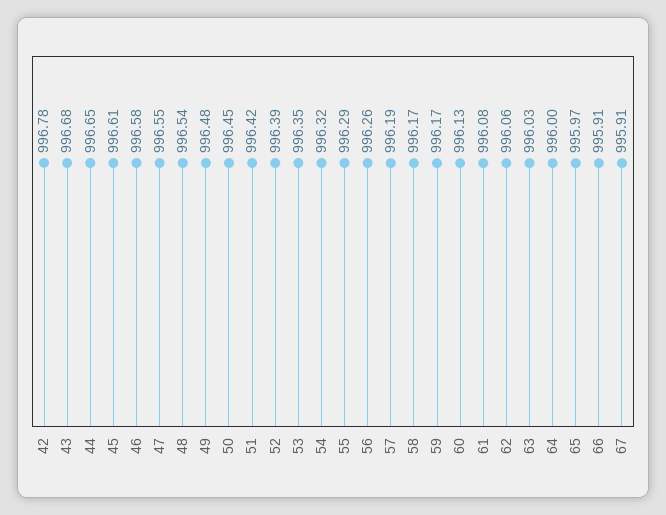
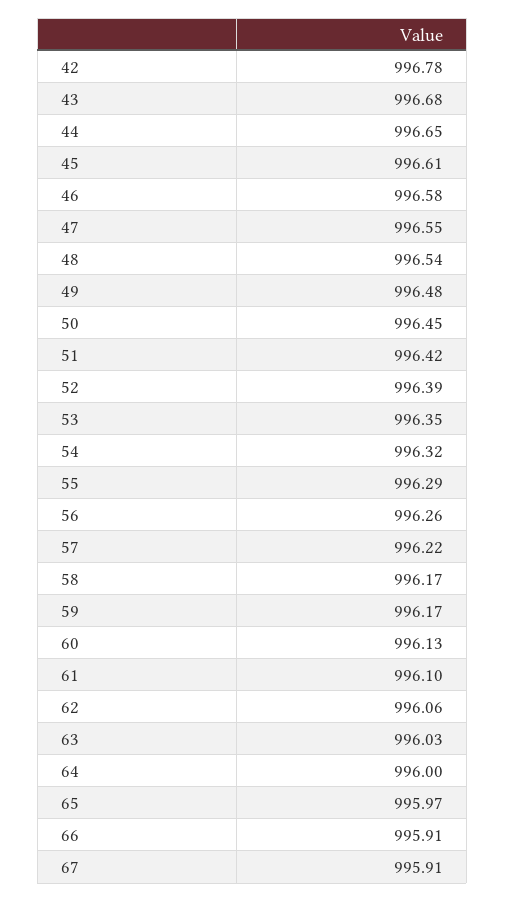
  {
    "42": 996.78,
    "43": 996.68,
    "44": 996.65,
    "45": 996.61,
    "46": 996.58,
    "47": 996.55,
    "48": 996.54,
    "49": 996.48,
    "50": 996.45,
    "51": 996.42,
    "52": 996.39,
    "53": 996.35,
    "54": 996.32,
    "55": 996.29,
    "56": 996.26,
-   "57": 996.19,
+   "57": 996.22,
    "58": 996.17,
    "59": 996.17,
    "60": 996.13,
-   "61": 996.08,
+   "61": 996.1,
    "62": 996.06,
    "63": 996.03,
    "64": 996,
    "65": 995.97,
    "66": 995.91,
    "67": 995.91
  }

